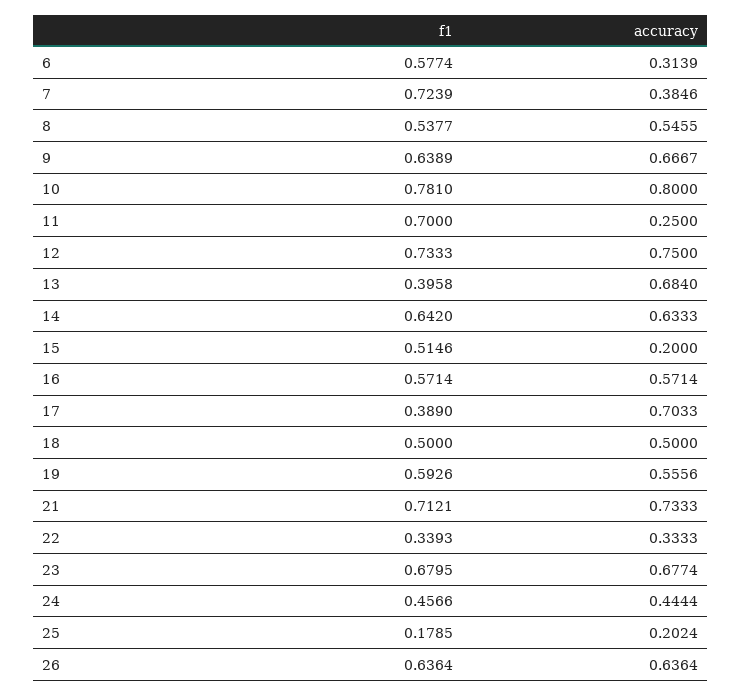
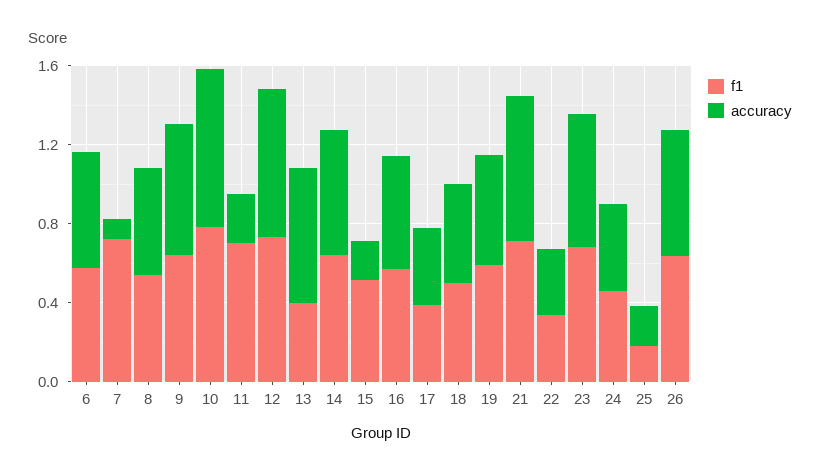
  {
    "f1": {
      "6": 0.5774,
      "7": 0.7239,
      "8": 0.5377,
      "9": 0.6389,
      "10": 0.781,
      "11": 0.7,
      "12": 0.7333,
      "13": 0.3958,
      "14": 0.642,
      "15": 0.5146,
      "16": 0.5714,
      "17": 0.389,
      "18": 0.5,
      "19": 0.5926,
      "21": 0.7121,
      "22": 0.3393,
      "23": 0.6795,
      "24": 0.4566,
      "25": 0.1785,
      "26": 0.6364
    },
    "accuracy": {
-     "6": 0.3139,
+     "6": 0.6,
-     "7": 0.3846,
+     "7": 0.1,
      "8": 0.5455,
      "9": 0.6667,
      "10": 0.8,
      "11": 0.25,
      "12": 0.75,
      "13": 0.684,
      "14": 0.6333,
      "15": 0.2,
      "16": 0.5714,
-     "17": 0.7033,
+     "17": 0.4,
      "18": 0.5,
      "19": 0.5556,
      "21": 0.7333,
      "22": 0.3333,
      "23": 0.6774,
      "24": 0.4444,
      "25": 0.2024,
      "26": 0.6364
    }
  }

